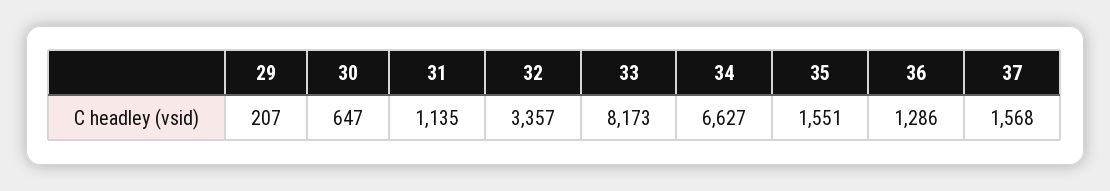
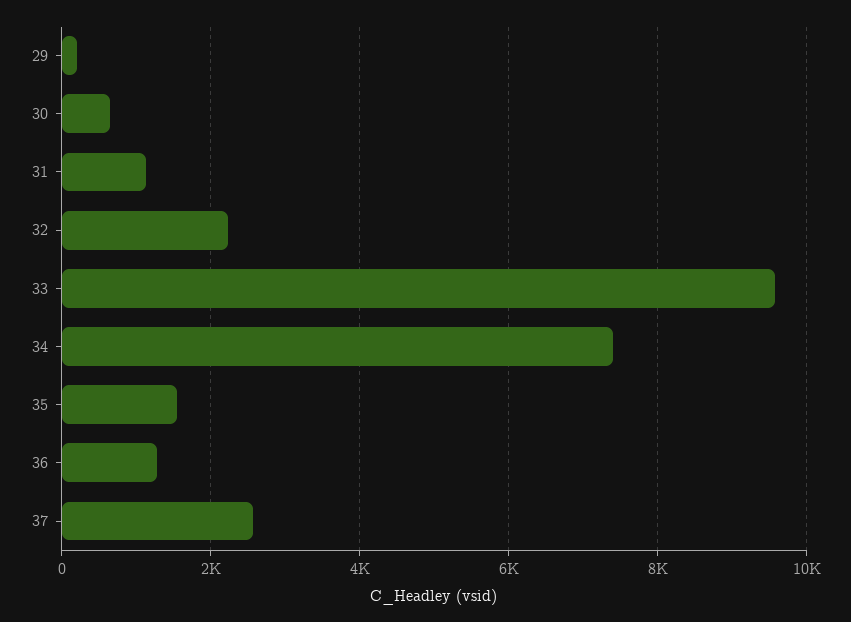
  {
    "29": 207,
    "30": 647,
    "31": 1135,
-   "32": 3357,
+   "32": 2200,
-   "33": 8173,
+   "33": 9600,
-   "34": 6627,
+   "34": 7400,
    "35": 1551,
    "36": 1286,
-   "37": 1568
+   "37": 2600
  }

